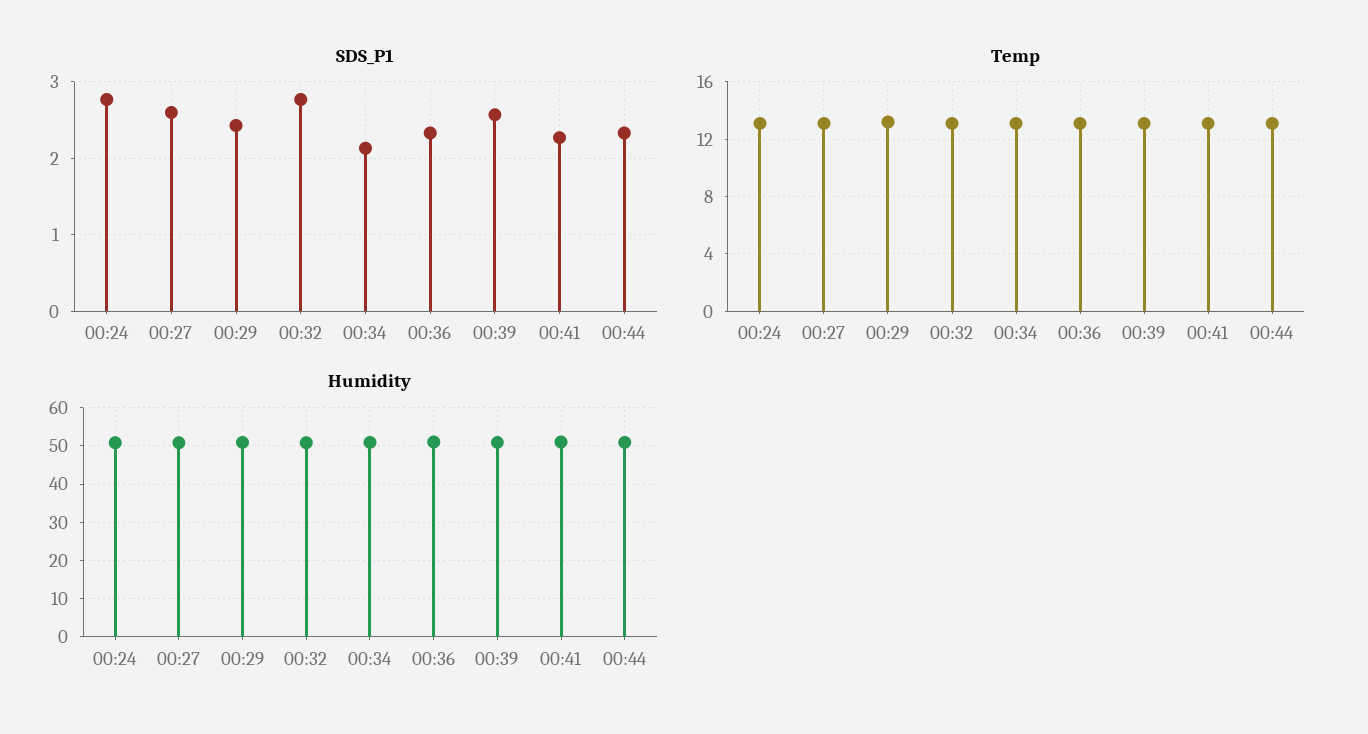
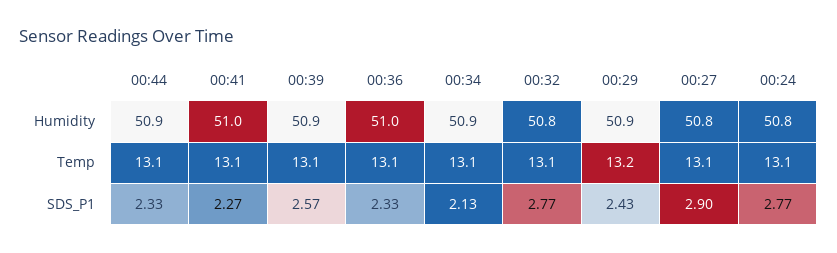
  {
    "SDS_P1": {
      "00:24": 2.77,
-     "00:27": 2.6,
+     "00:27": 2.9,
      "00:29": 2.43,
      "00:32": 2.77,
      "00:34": 2.13,
      "00:36": 2.33,
      "00:39": 2.57,
      "00:41": 2.27,
      "00:44": 2.33
    },
    "Temp": {
      "00:24": 13.1,
      "00:27": 13.1,
      "00:29": 13.2,
      "00:32": 13.1,
      "00:34": 13.1,
      "00:36": 13.1,
      "00:39": 13.1,
      "00:41": 13.1,
      "00:44": 13.1
    },
    "Humidity": {
      "00:24": 50.8,
      "00:27": 50.8,
      "00:29": 50.9,
      "00:32": 50.8,
      "00:34": 50.9,
      "00:36": 51,
      "00:39": 50.9,
      "00:41": 51,
      "00:44": 50.9
    }
  }

